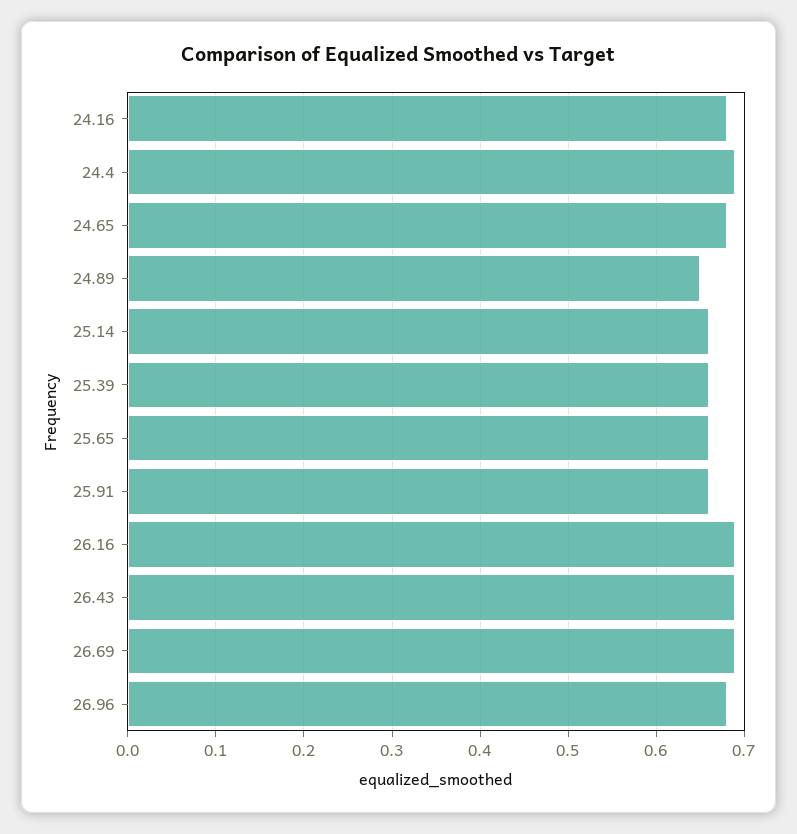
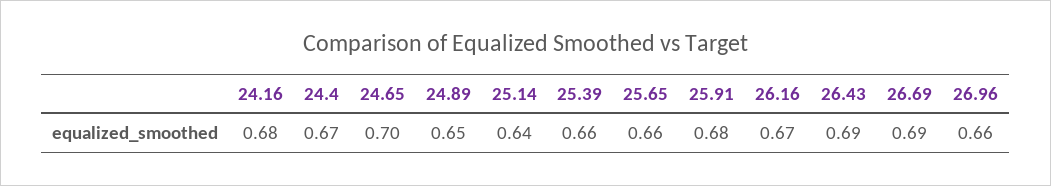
  {
    "24.16": 0.68,
-   "24.4": 0.69,
+   "24.4": 0.67,
-   "24.65": 0.68,
+   "24.65": 0.7,
    "24.89": 0.65,
-   "25.14": 0.66,
+   "25.14": 0.64,
    "25.39": 0.66,
    "25.65": 0.66,
-   "25.91": 0.66,
+   "25.91": 0.68,
-   "26.16": 0.69,
+   "26.16": 0.67,
    "26.43": 0.69,
    "26.69": 0.69,
-   "26.96": 0.68
+   "26.96": 0.66
  }

